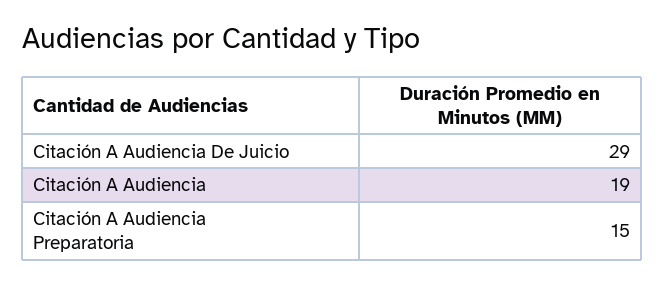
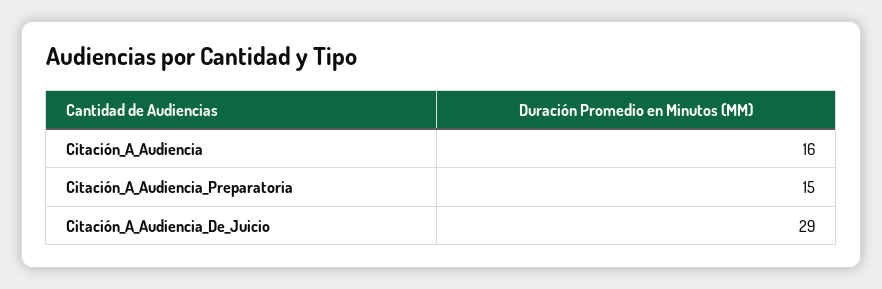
  {
    "Citación A Audiencia De Juicio": 29,
-   "Citación A Audiencia": 19,
+   "Citación A Audiencia": 16,
    "Citación A Audiencia Preparatoria": 15
  }

